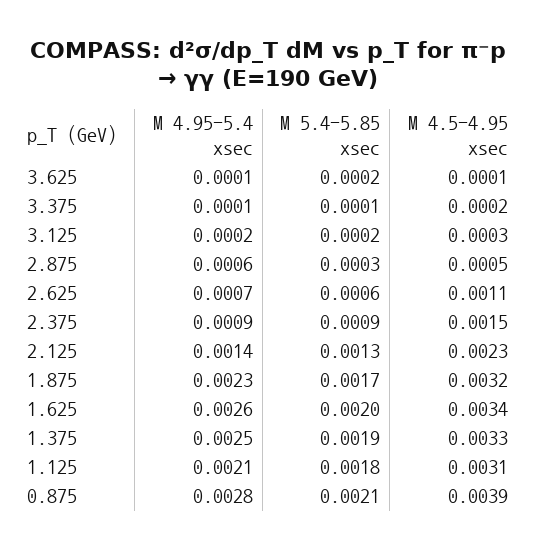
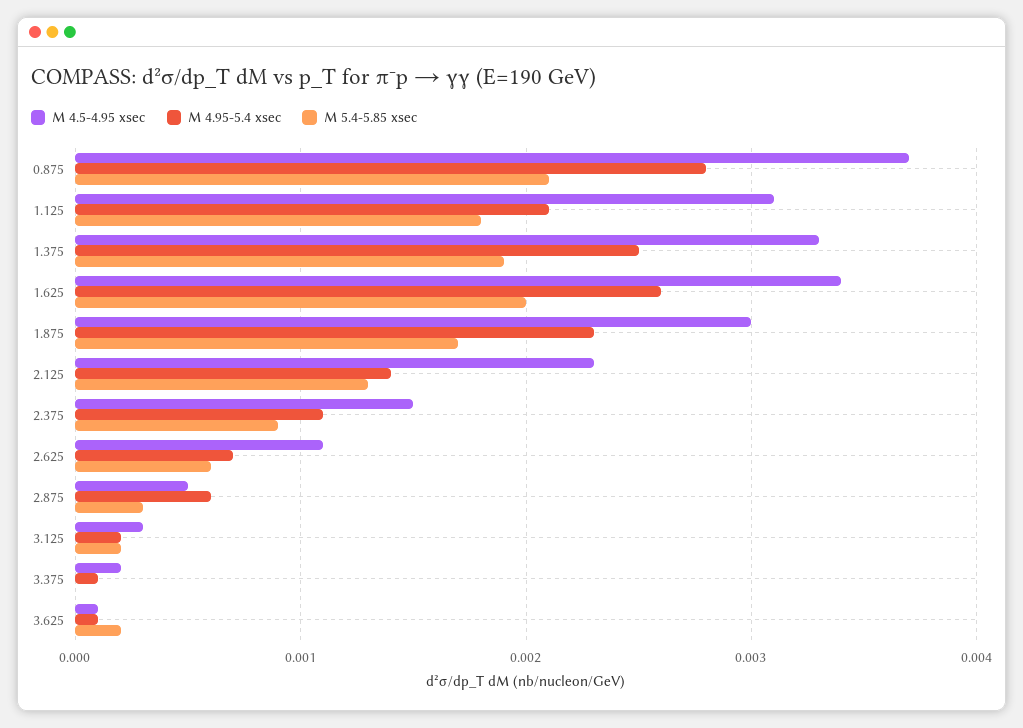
  {
    "M 4.95-5.4 xsec": {
      "3.625": 0.0001,
      "3.375": 0.0001,
      "3.125": 0.0002,
      "2.875": 0.0006,
      "2.625": 0.0007,
-     "2.375": 0.0009,
+     "2.375": 0.0011,
      "2.125": 0.0014,
      "1.875": 0.0023,
      "1.625": 0.0026,
      "1.375": 0.0025,
      "1.125": 0.0021,
      "0.875": 0.0028
    },
    "M 5.4-5.85 xsec": {
      "3.625": 0.0002,
-     "3.375": 0.0001,
+     "3.375": 0,
      "3.125": 0.0002,
      "2.875": 0.0003,
      "2.625": 0.0006,
      "2.375": 0.0009,
      "2.125": 0.0013,
      "1.875": 0.0017,
      "1.625": 0.002,
      "1.375": 0.0019,
      "1.125": 0.0018,
      "0.875": 0.0021
    },
    "M 4.5-4.95 xsec": {
      "3.625": 0.0001,
      "3.375": 0.0002,
      "3.125": 0.0003,
      "2.875": 0.0005,
      "2.625": 0.0011,
      "2.375": 0.0015,
      "2.125": 0.0023,
-     "1.875": 0.0032,
+     "1.875": 0.003,
      "1.625": 0.0034,
      "1.375": 0.0033,
      "1.125": 0.0031,
-     "0.875": 0.0039
+     "0.875": 0.0037
    }
  }

